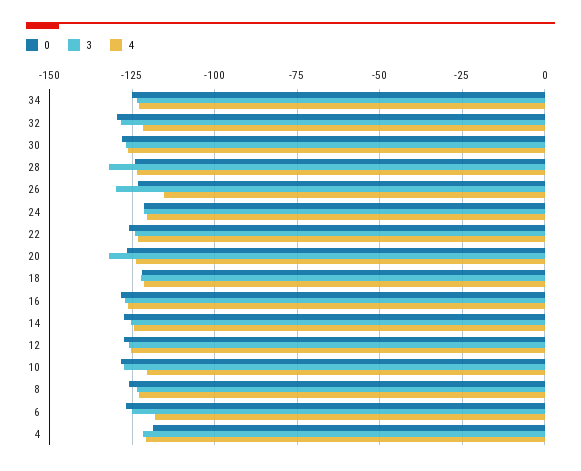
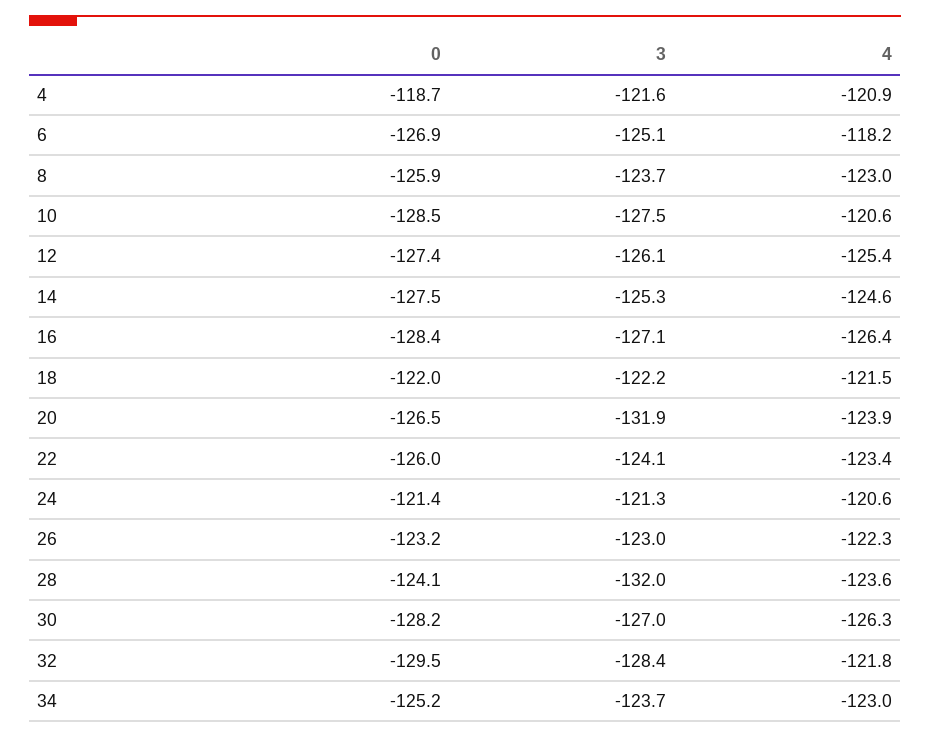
  {
    "0": {
      "34": -125.2,
      "32": -129.5,
      "30": -128.2,
      "28": -124.1,
      "26": -123.2,
      "24": -121.4,
      "22": -126,
      "20": -126.5,
      "18": -122,
      "16": -128.4,
      "14": -127.5,
      "12": -127.4,
      "10": -128.5,
      "8": -125.9,
      "6": -126.9,
      "4": -118.7
    },
    "3": {
      "34": -123.7,
      "32": -128.4,
      "30": -127,
      "28": -132,
-     "26": -130,
+     "26": -123,
      "24": -121.3,
      "22": -124.1,
      "20": -131.9,
      "18": -122.2,
      "16": -127.1,
      "14": -125.3,
      "12": -126.1,
      "10": -127.5,
      "8": -123.7,
      "6": -125.1,
      "4": -121.6
    },
    "4": {
      "34": -123,
      "32": -121.8,
      "30": -126.3,
      "28": -123.6,
-     "26": -115,
+     "26": -122.3,
      "24": -120.6,
      "22": -123.4,
      "20": -123.9,
      "18": -121.5,
      "16": -126.4,
      "14": -124.6,
      "12": -125.4,
      "10": -120.6,
      "8": -123,
      "6": -118.2,
      "4": -120.9
    }
  }

